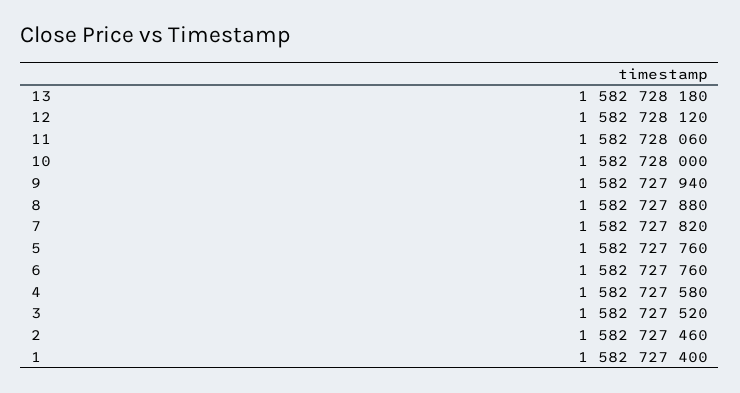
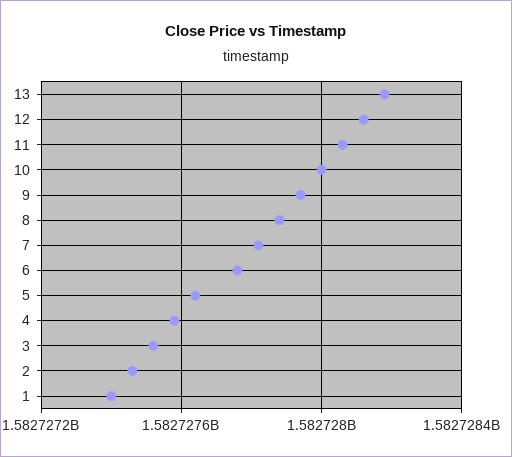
  {
    "13": 1582728180,
    "12": 1582728120,
    "11": 1582728060,
    "10": 1582728000,
    "9": 1582727940,
    "8": 1582727880,
    "7": 1582727820,
-   "5": 1582727760,
+   "5": 1582727650,
    "6": 1582727760,
    "4": 1582727580,
    "3": 1582727520,
    "2": 1582727460,
    "1": 1582727400
  }

